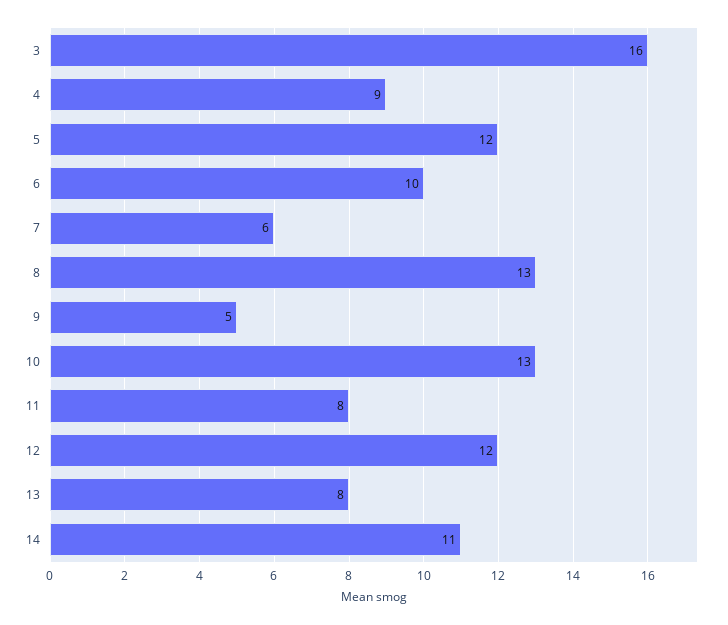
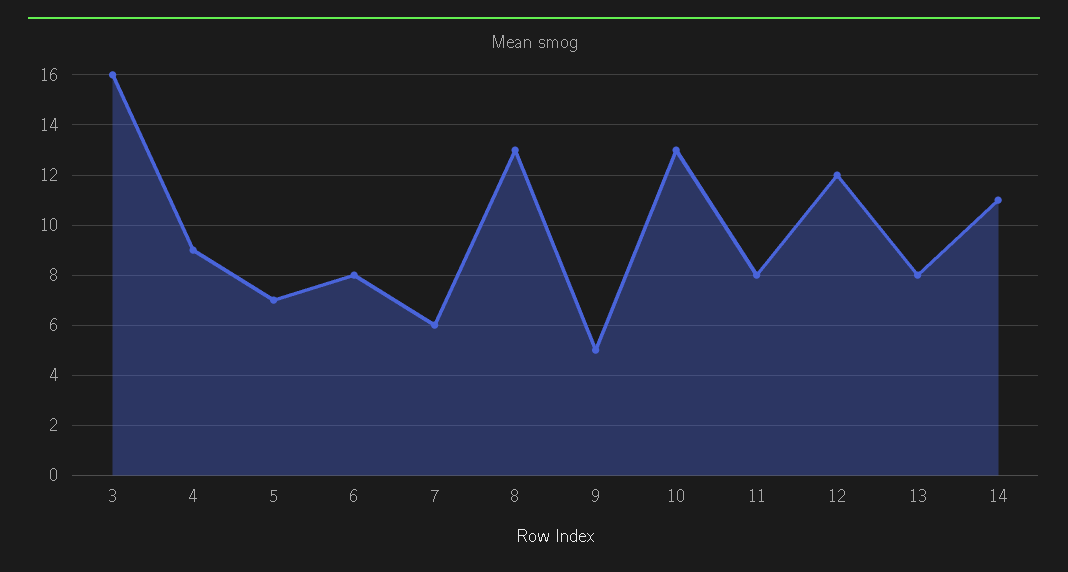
  {
    "3": 16,
    "4": 9,
-   "5": 12,
+   "5": 7,
-   "6": 10,
+   "6": 8,
    "7": 6,
    "8": 13,
    "9": 5,
    "10": 13,
    "11": 8,
    "12": 12,
    "13": 8,
    "14": 11
  }

